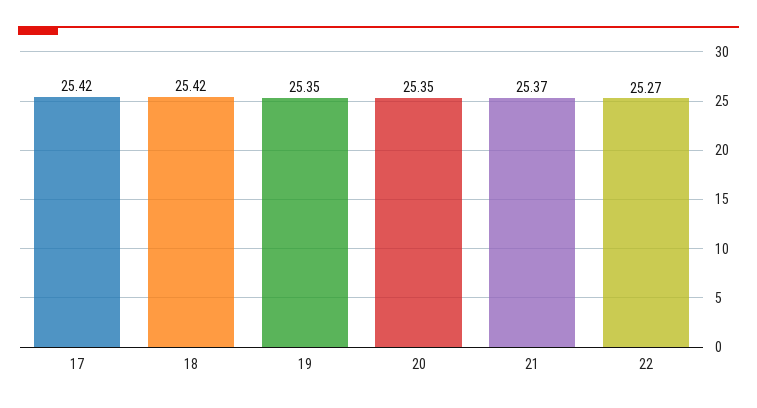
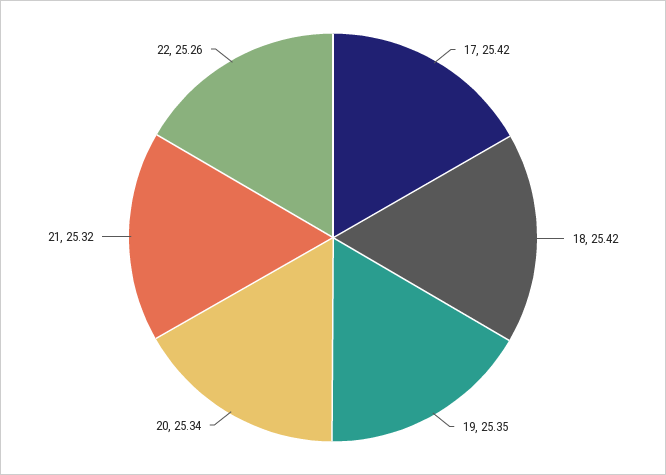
  {
    "17": 25.42,
    "18": 25.42,
    "19": 25.35,
-   "20": 25.35,
+   "20": 25.34,
-   "21": 25.37,
+   "21": 25.32,
-   "22": 25.27
+   "22": 25.26
  }

